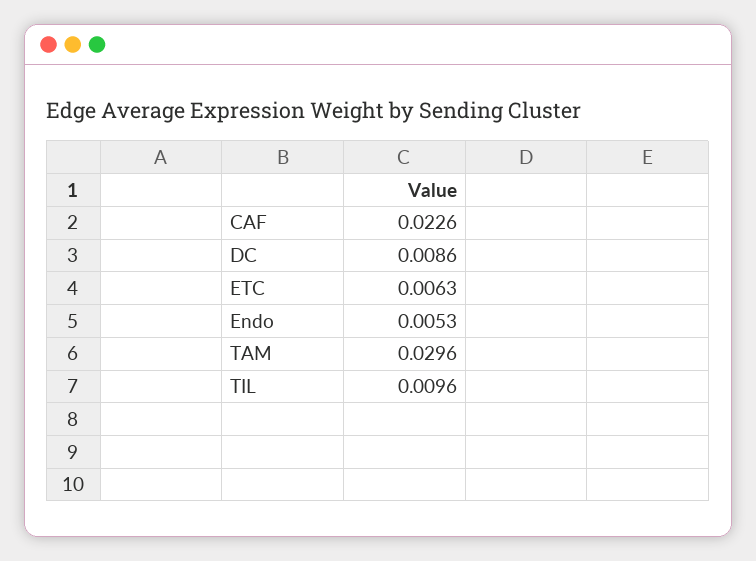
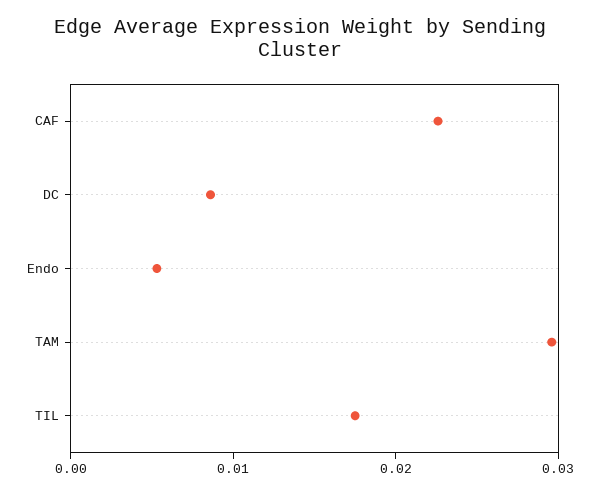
  {
    "CAF": 0.0226,
    "DC": 0.0086,
-   "ETC": 0.0063,
    "Endo": 0.0053,
    "TAM": 0.0296,
-   "TIL": 0.0096
+   "TIL": 0.018
  }

